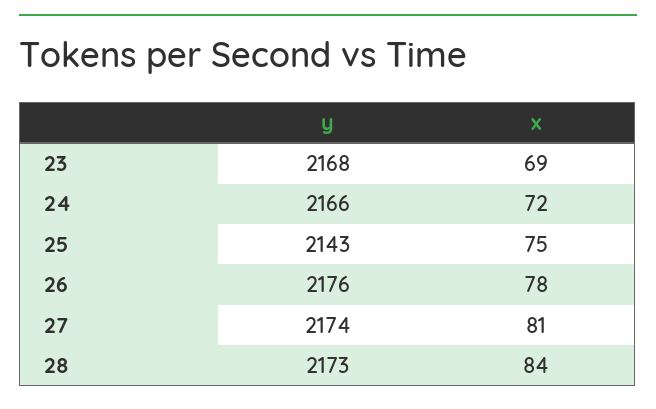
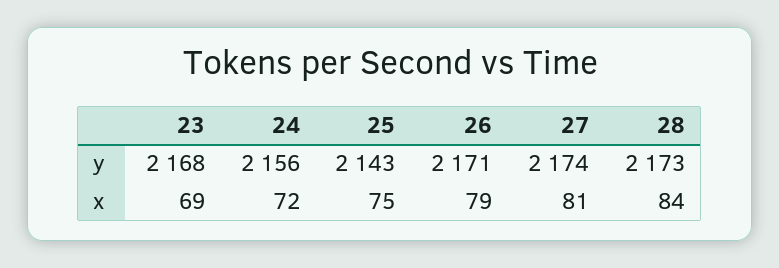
  {
    "y": {
      "23": 2168,
-     "24": 2166,
+     "24": 2156,
      "25": 2143,
-     "26": 2176,
+     "26": 2171,
      "27": 2174,
      "28": 2173
    },
    "x": {
      "23": 69,
      "24": 72,
      "25": 75,
-     "26": 78,
+     "26": 79,
      "27": 81,
      "28": 84
    }
  }

